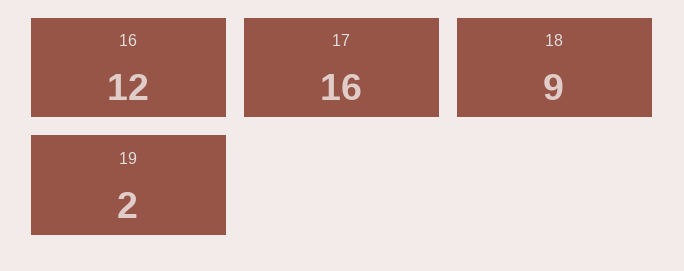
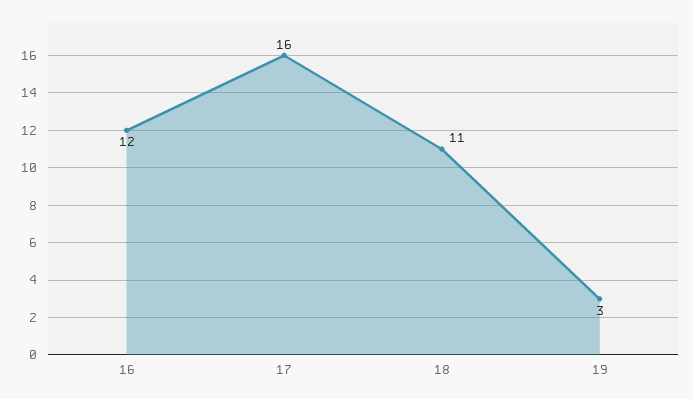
  {
    "16": 12,
    "17": 16,
-   "18": 9,
+   "18": 11,
-   "19": 2
+   "19": 3
  }

